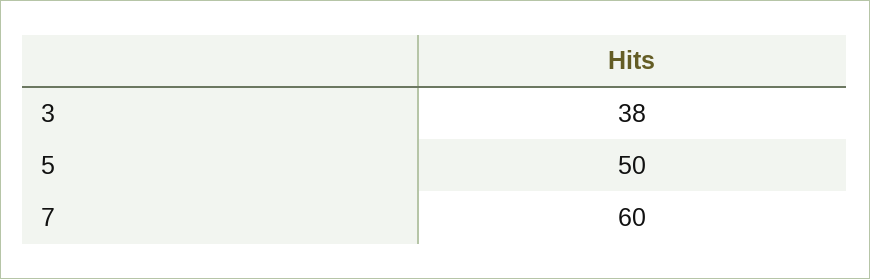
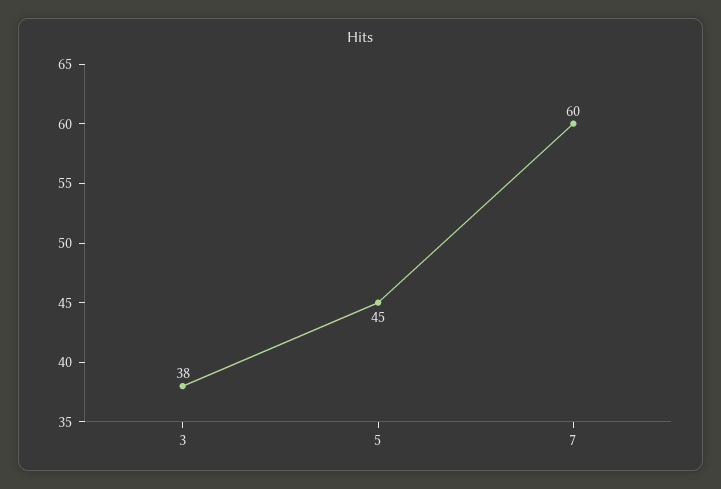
  {
    "3": 38,
-   "5": 50,
+   "5": 45,
    "7": 60
  }

